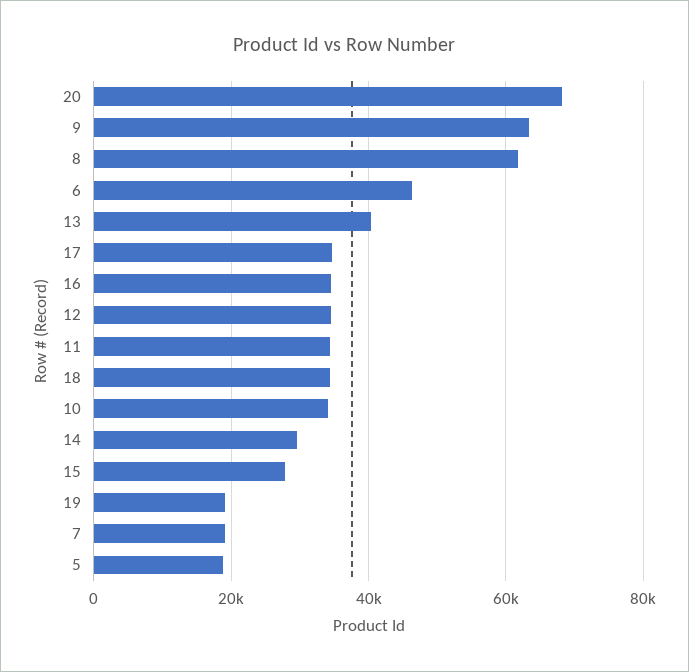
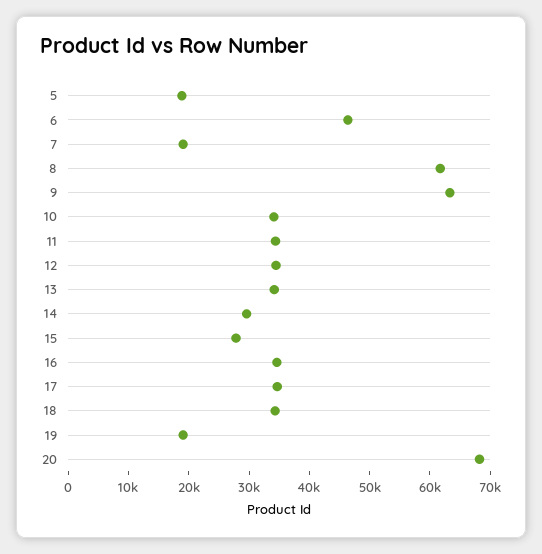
  {
    "20": 68000,
    "9": 64000,
    "8": 62000,
    "6": 46000,
-   "13": 40000,
+   "13": 34000,
    "17": 34000,
    "16": 34000,
    "12": 34000,
    "11": 34000,
    "18": 34000,
    "10": 34000,
    "14": 30000,
    "15": 28000,
    "19": 20000,
    "7": 20000,
    "5": 18000
  }

